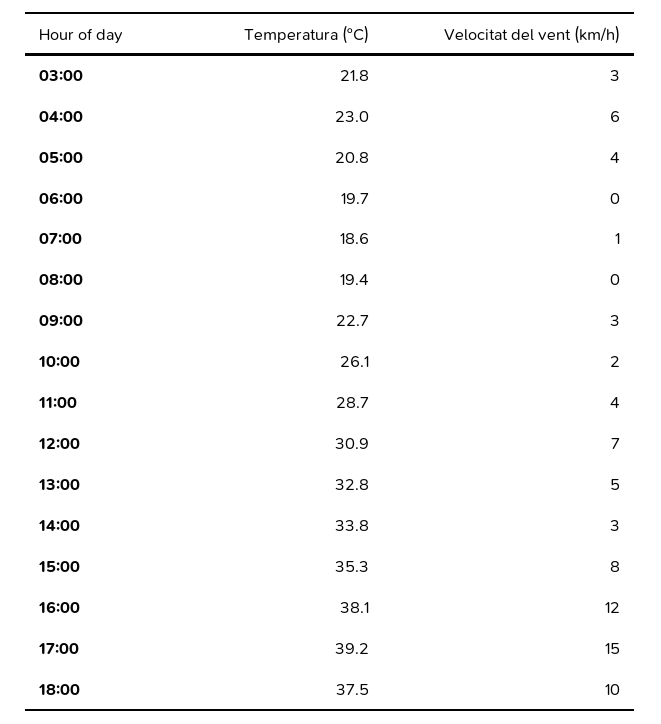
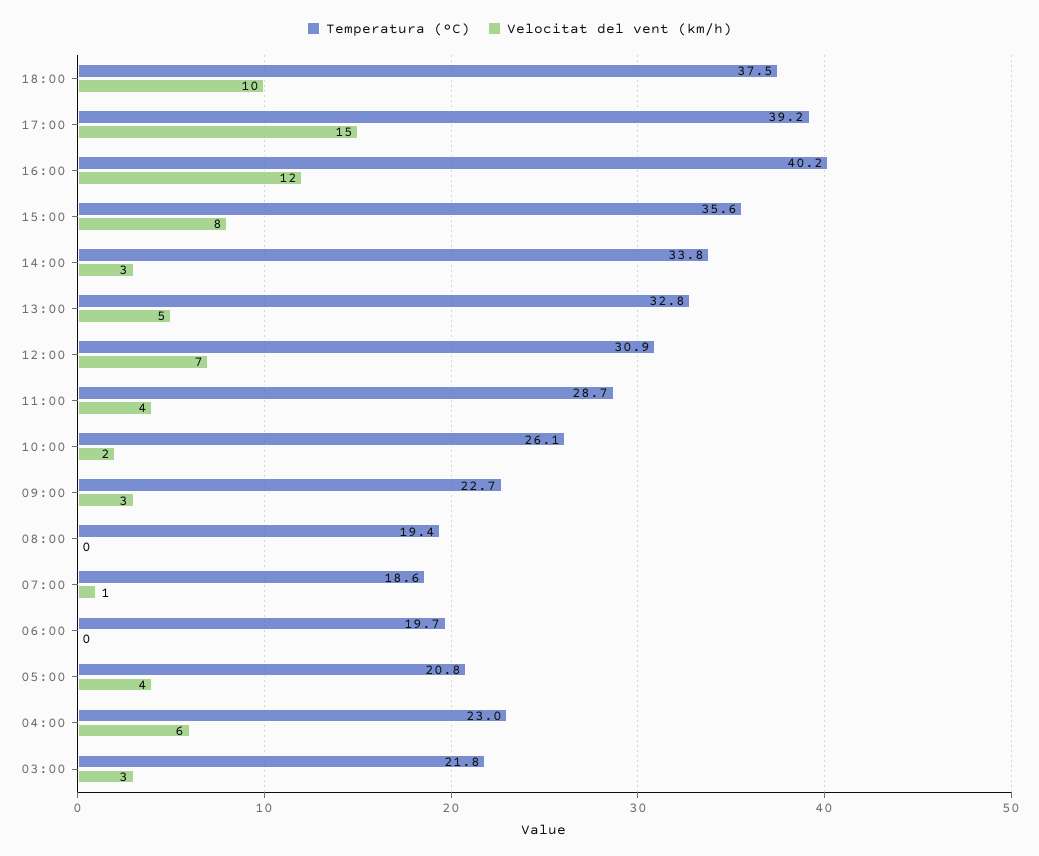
  {
    "Temperatura (ºC)": {
      "03:00": 21.8,
      "04:00": 23,
      "05:00": 20.8,
      "06:00": 19.7,
      "07:00": 18.6,
      "08:00": 19.4,
      "09:00": 22.7,
      "10:00": 26.1,
      "11:00": 28.7,
      "12:00": 30.9,
      "13:00": 32.8,
      "14:00": 33.8,
-     "15:00": 35.3,
+     "15:00": 35.6,
-     "16:00": 38.1,
+     "16:00": 40.2,
      "17:00": 39.2,
      "18:00": 37.5
    },
    "Velocitat del vent (km/h)": {
      "03:00": 3,
      "04:00": 6,
      "05:00": 4,
      "06:00": 0,
      "07:00": 1,
      "08:00": 0,
      "09:00": 3,
      "10:00": 2,
      "11:00": 4,
      "12:00": 7,
      "13:00": 5,
      "14:00": 3,
      "15:00": 8,
      "16:00": 12,
      "17:00": 15,
      "18:00": 10
    }
  }

